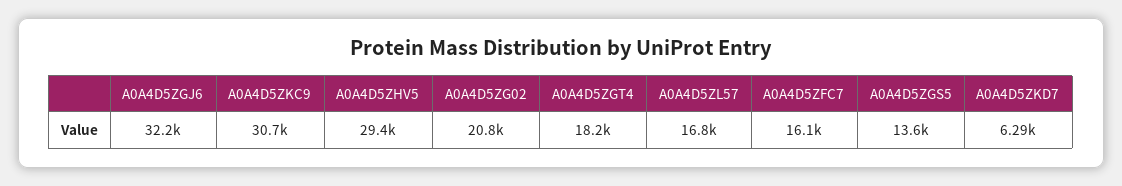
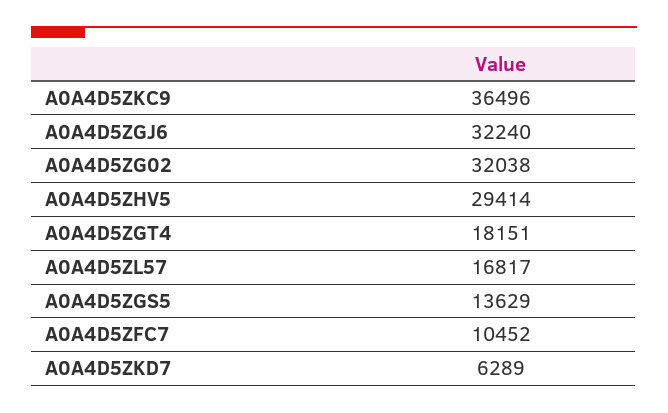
  {
    "A0A4D5ZGJ6": 32240,
-   "A0A4D5ZKC9": 30700,
+   "A0A4D5ZKC9": 36496,
    "A0A4D5ZHV5": 29414,
-   "A0A4D5ZG02": 20800,
+   "A0A4D5ZG02": 32038,
    "A0A4D5ZGT4": 18151,
    "A0A4D5ZL57": 16817,
-   "A0A4D5ZFC7": 16100,
+   "A0A4D5ZFC7": 10452,
    "A0A4D5ZGS5": 13629,
    "A0A4D5ZKD7": 6289
  }

